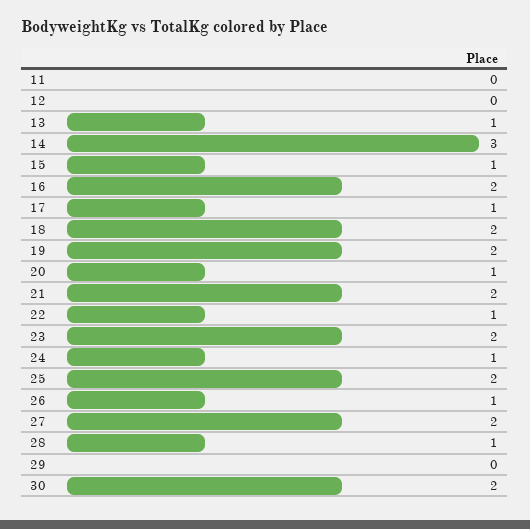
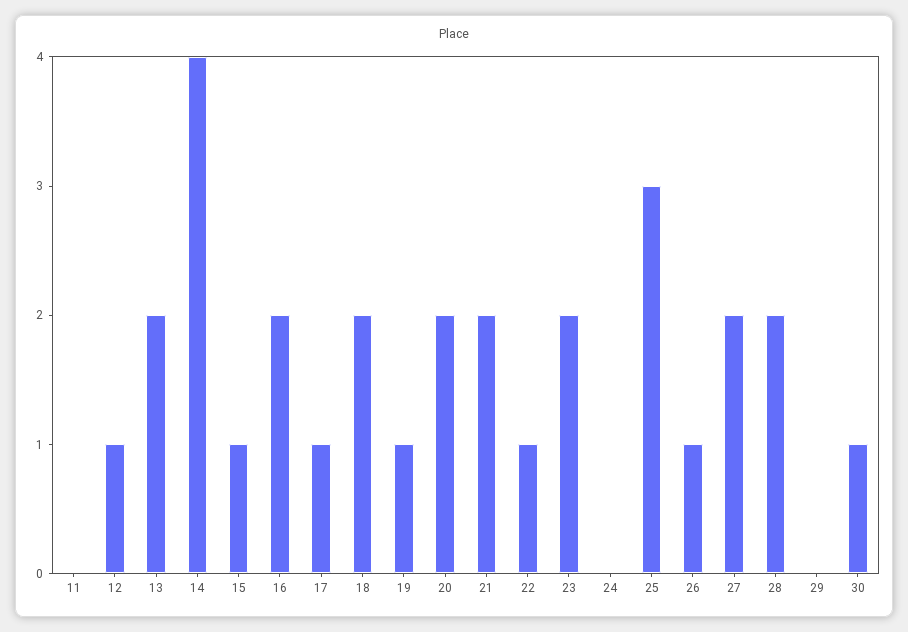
  {
    "11": 0,
-   "12": 0,
+   "12": 1,
-   "13": 1,
+   "13": 2,
-   "14": 3,
+   "14": 4,
    "15": 1,
    "16": 2,
    "17": 1,
    "18": 2,
-   "19": 2,
+   "19": 1,
-   "20": 1,
+   "20": 2,
    "21": 2,
    "22": 1,
    "23": 2,
-   "24": 1,
+   "24": 0,
-   "25": 2,
+   "25": 3,
    "26": 1,
    "27": 2,
-   "28": 1,
+   "28": 2,
    "29": 0,
-   "30": 2
+   "30": 1
  }

